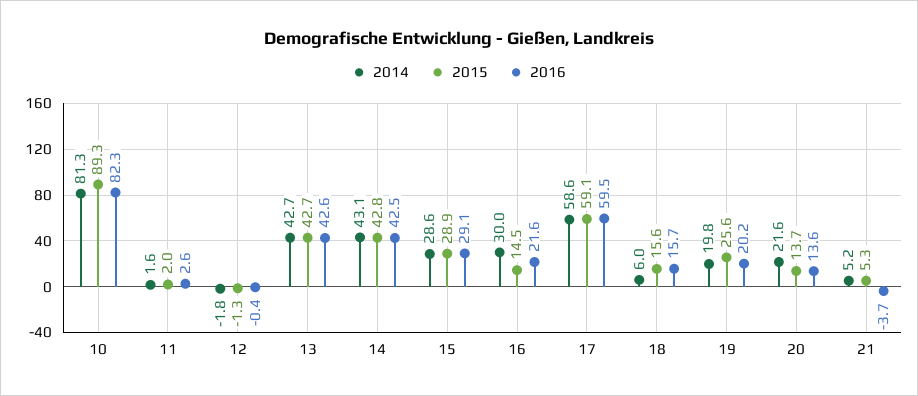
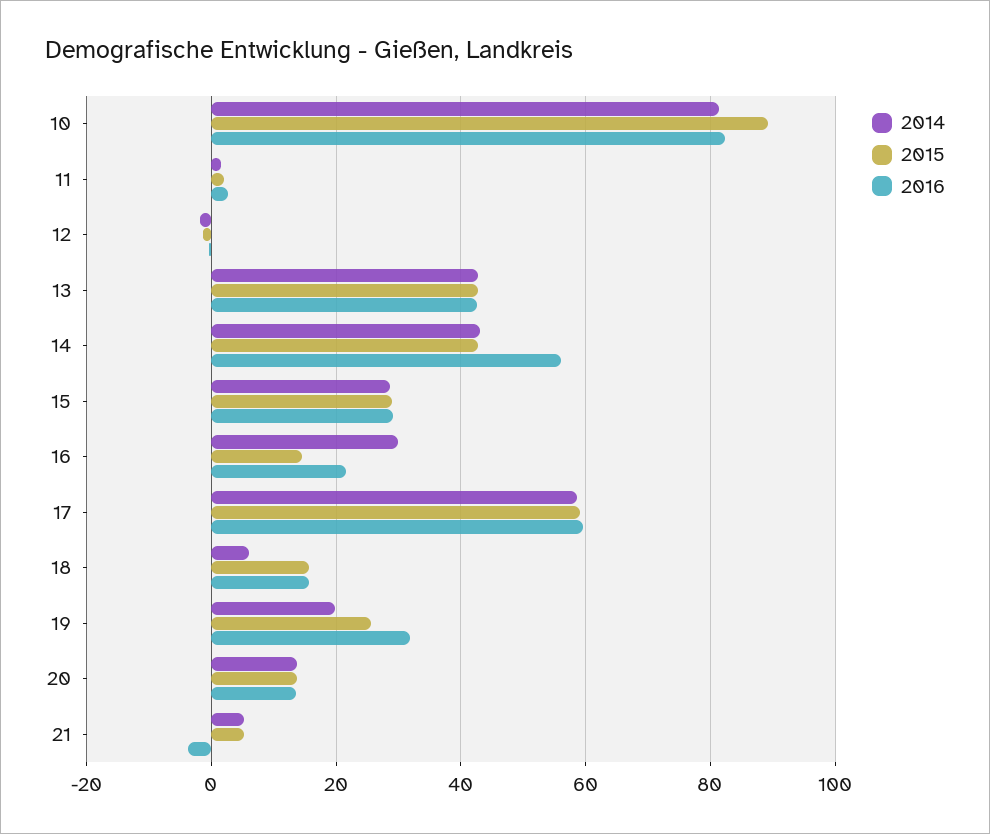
  {
    "2014": {
      "10": 81.3,
      "11": 1.6,
      "12": -1.8,
      "13": 42.7,
      "14": 43.1,
      "15": 28.6,
      "16": 30,
      "17": 58.6,
      "18": 6,
      "19": 19.8,
-     "20": 21.6,
+     "20": 14,
      "21": 5.2
    },
    "2015": {
      "10": 89.3,
      "11": 2,
      "12": -1.3,
      "13": 42.7,
      "14": 42.8,
      "15": 28.9,
      "16": 14.5,
      "17": 59.1,
      "18": 15.6,
      "19": 25.6,
      "20": 13.7,
      "21": 5.3
    },
    "2016": {
      "10": 82.3,
      "11": 2.6,
      "12": -0.4,
      "13": 42.6,
-     "14": 42.5,
+     "14": 56,
      "15": 29.1,
      "16": 21.6,
      "17": 59.5,
      "18": 15.7,
-     "19": 20.2,
+     "19": 32,
      "20": 13.6,
      "21": -3.7
    }
  }

